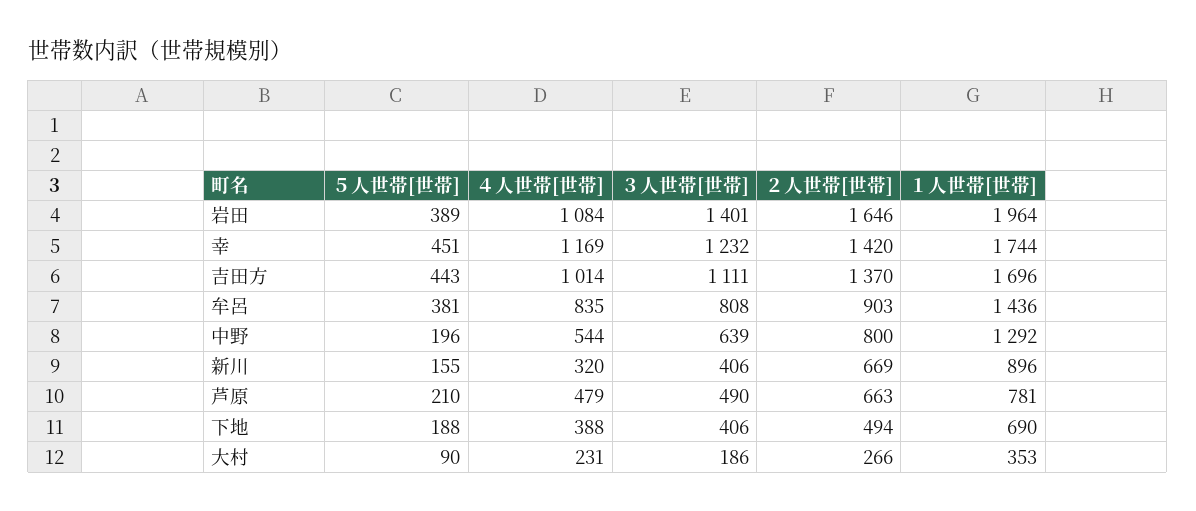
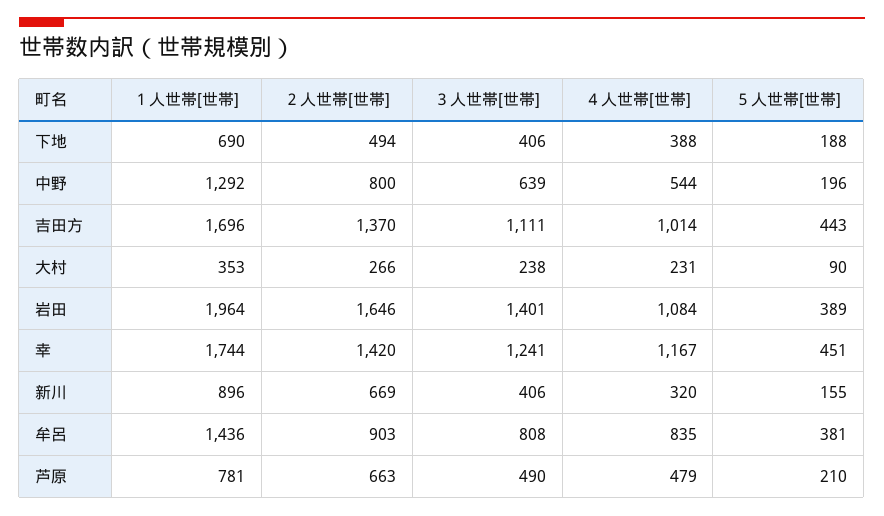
  {
    "５人世帯[世帯]": {
      "岩田": 389,
      "幸": 451,
      "吉田方": 443,
      "牟呂": 381,
      "中野": 196,
      "新川": 155,
      "芦原": 210,
      "下地": 188,
      "大村": 90
    },
    "４人世帯[世帯]": {
      "岩田": 1084,
-     "幸": 1169,
+     "幸": 1167,
      "吉田方": 1014,
      "牟呂": 835,
      "中野": 544,
      "新川": 320,
      "芦原": 479,
      "下地": 388,
      "大村": 231
    },
    "３人世帯[世帯]": {
      "岩田": 1401,
-     "幸": 1232,
+     "幸": 1241,
      "吉田方": 1111,
      "牟呂": 808,
      "中野": 639,
      "新川": 406,
      "芦原": 490,
      "下地": 406,
-     "大村": 186
+     "大村": 238
    },
    "２人世帯[世帯]": {
      "岩田": 1646,
      "幸": 1420,
      "吉田方": 1370,
      "牟呂": 903,
      "中野": 800,
      "新川": 669,
      "芦原": 663,
      "下地": 494,
      "大村": 266
    },
    "１人世帯[世帯]": {
      "岩田": 1964,
      "幸": 1744,
      "吉田方": 1696,
      "牟呂": 1436,
      "中野": 1292,
      "新川": 896,
      "芦原": 781,
      "下地": 690,
      "大村": 353
    }
  }

